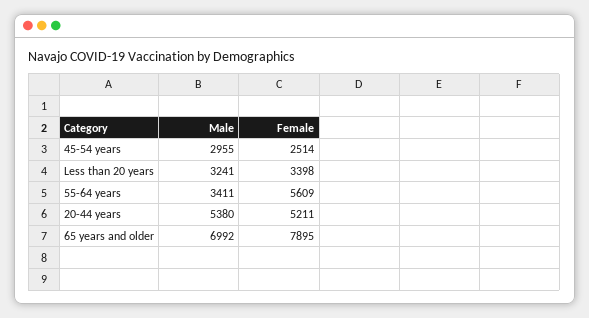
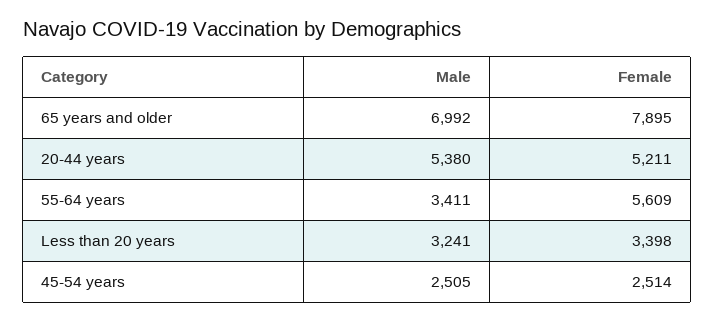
  {
    "Male": {
-     "45-54 years": 2955,
+     "45-54 years": 2505,
      "Less than 20 years": 3241,
      "55-64 years": 3411,
      "20-44 years": 5380,
      "65 years and older": 6992
    },
    "Female": {
      "45-54 years": 2514,
      "Less than 20 years": 3398,
      "55-64 years": 5609,
      "20-44 years": 5211,
      "65 years and older": 7895
    }
  }

